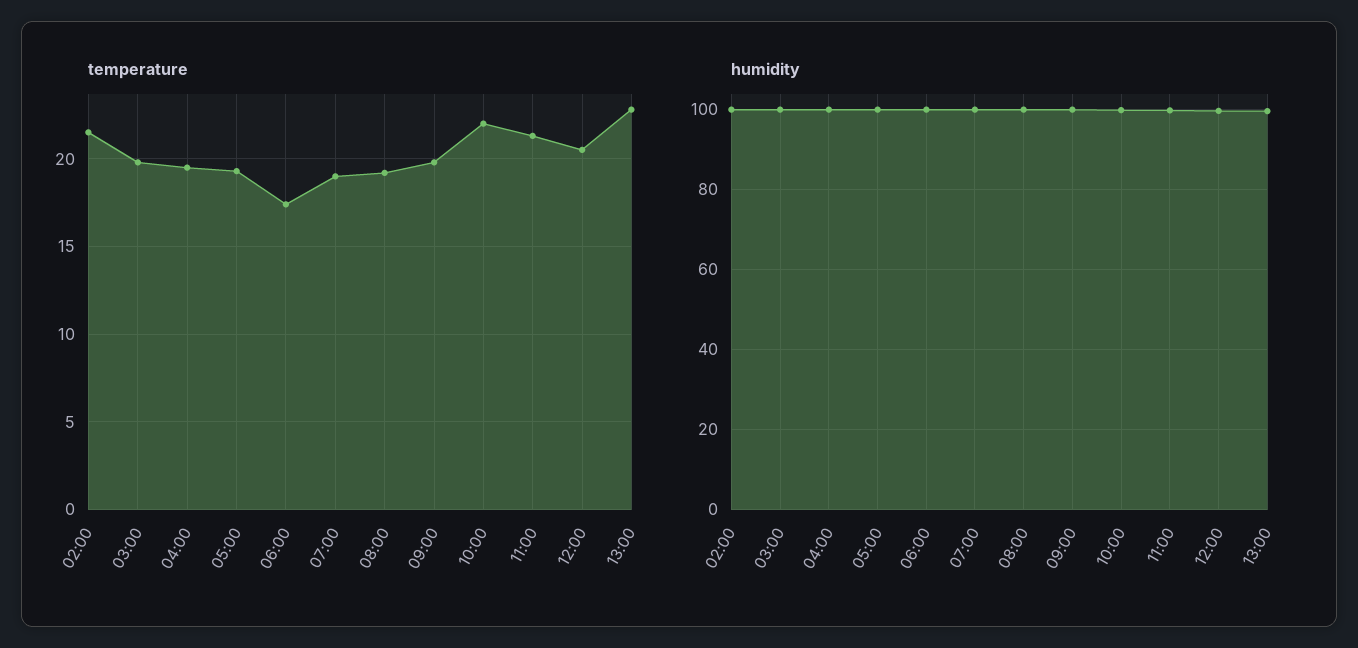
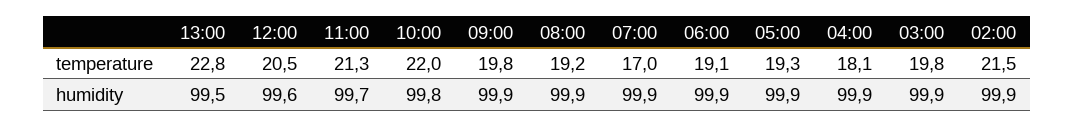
  {
    "temperature": {
      "02:00": 21.5,
      "03:00": 19.8,
-     "04:00": 19.5,
+     "04:00": 18.1,
      "05:00": 19.3,
-     "06:00": 17.5,
+     "06:00": 19.1,
-     "07:00": 19,
+     "07:00": 17,
      "08:00": 19.2,
      "09:00": 19.8,
      "10:00": 22,
      "11:00": 21.3,
      "12:00": 20.5,
      "13:00": 22.8
    },
    "humidity": {
      "02:00": 99.9,
      "03:00": 99.9,
      "04:00": 99.9,
      "05:00": 99.9,
      "06:00": 99.9,
      "07:00": 99.9,
      "08:00": 99.9,
      "09:00": 99.9,
      "10:00": 99.8,
      "11:00": 99.7,
      "12:00": 99.6,
      "13:00": 99.5
    }
  }

